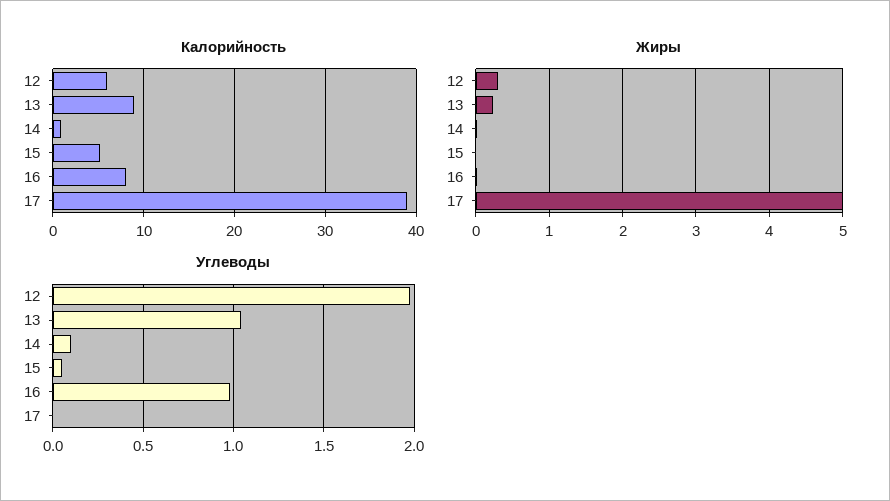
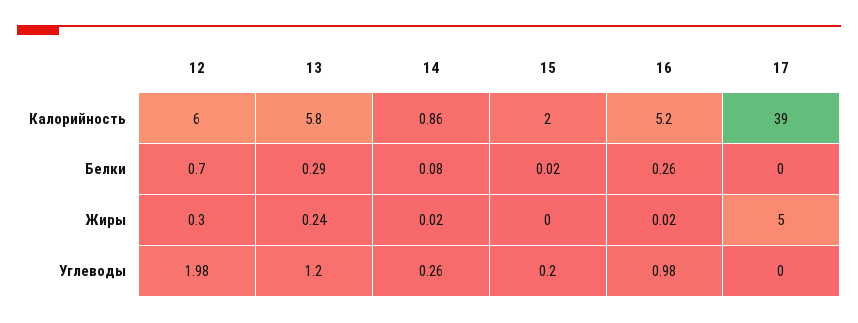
  {
    "Калорийность": {
      "12": 6,
-     "13": 9,
+     "13": 5.8,
      "14": 0.86,
-     "15": 5,
+     "15": 2,
-     "16": 8,
+     "16": 5.2,
      "17": 39
    },
    "Жиры": {
      "12": 0.3,
      "13": 0.24,
      "14": 0.02,
      "15": 0,
      "16": 0.02,
      "17": 5
    },
    "Углеводы": {
      "12": 1.98,
-     "13": 1.05,
+     "13": 1.2,
-     "14": 0.1,
+     "14": 0.26,
-     "15": 0.05,
+     "15": 0.2,
      "16": 0.98,
      "17": 0
-   }
+   },
+   "Белки": {
+     "12": 0.7,
+     "13": 0.29,
+     "14": 0.08,
+     "15": 0.02,
+     "16": 0.26,
+     "17": 0
+   }
  }

